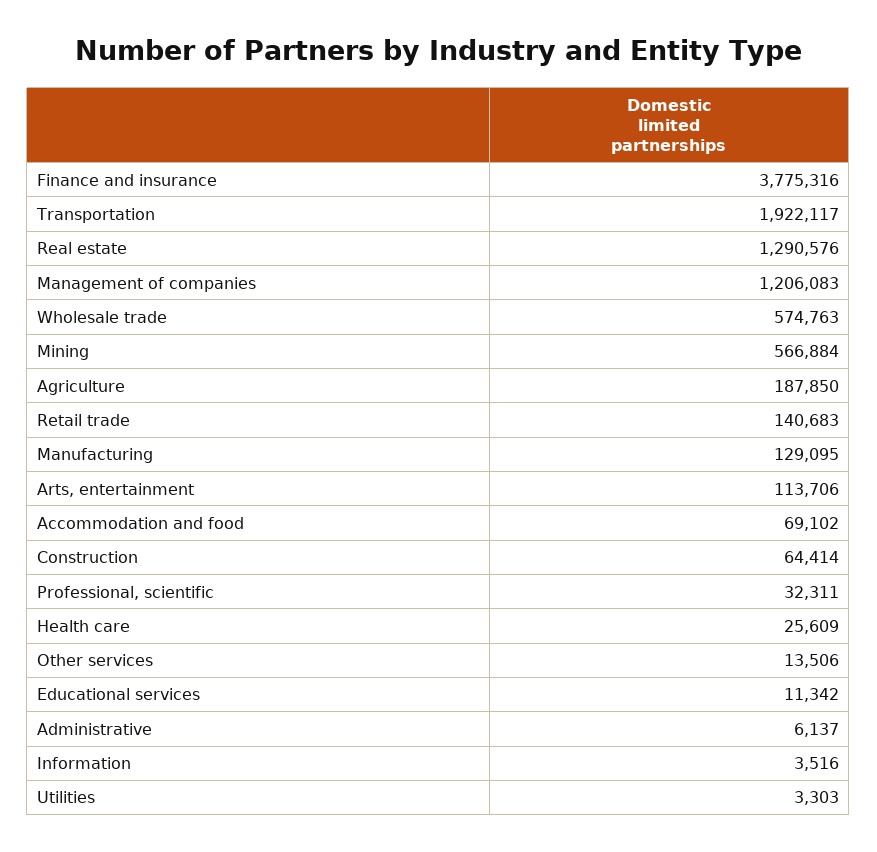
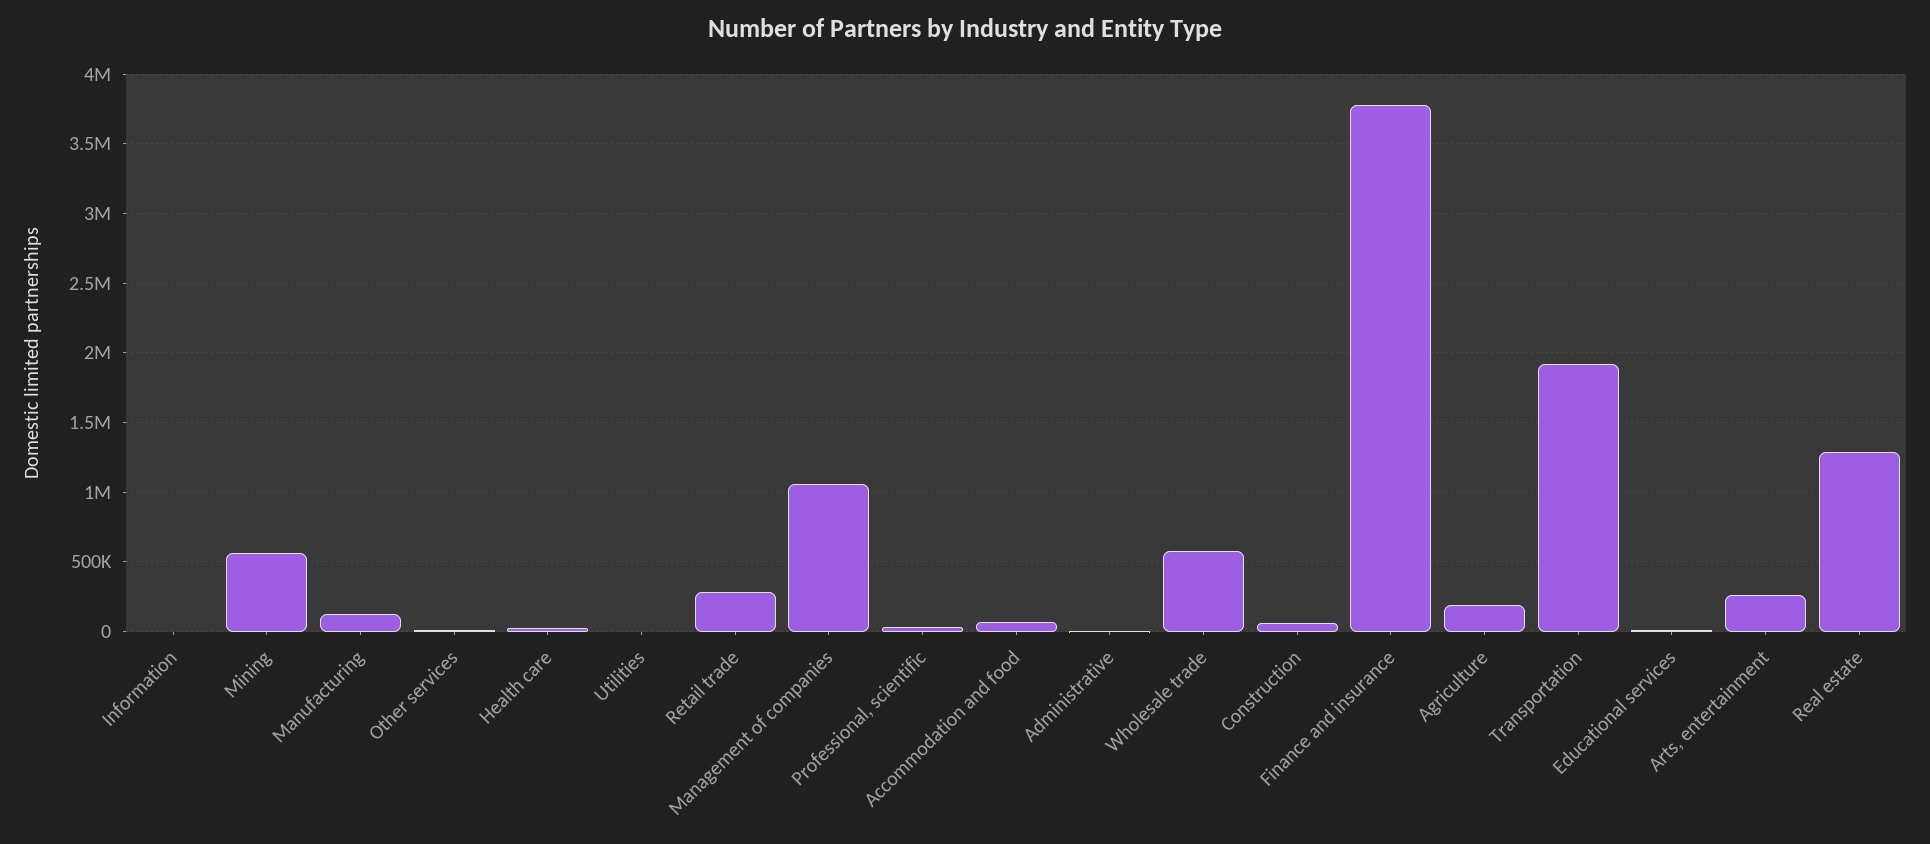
  {
    "Finance and insurance": 3775316,
    "Transportation": 1922117,
    "Real estate": 1290576,
-   "Management of companies": 1206083,
+   "Management of companies": 1050000,
    "Wholesale trade": 574763,
    "Mining": 566884,
    "Agriculture": 187850,
-   "Retail trade": 140683,
+   "Retail trade": 300000,
    "Manufacturing": 129095,
-   "Arts, entertainment": 113706,
+   "Arts, entertainment": 250000,
    "Accommodation and food": 69102,
    "Construction": 64414,
    "Professional, scientific": 32311,
    "Health care": 25609,
    "Other services": 13506,
    "Educational services": 11342,
    "Administrative": 6137,
    "Information": 3516,
    "Utilities": 3303
  }

